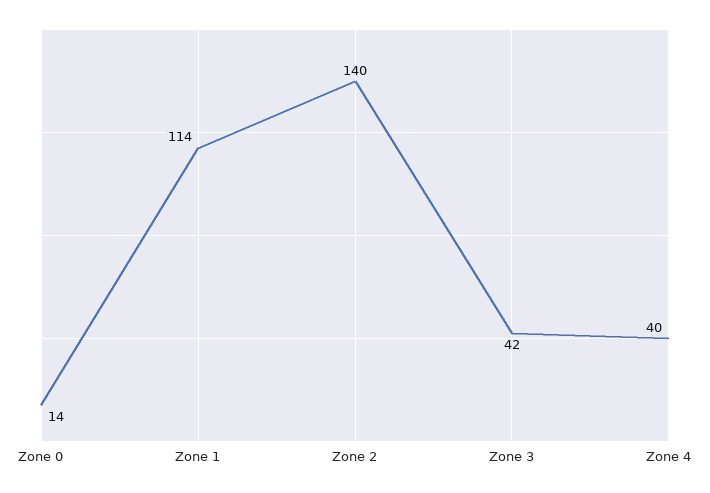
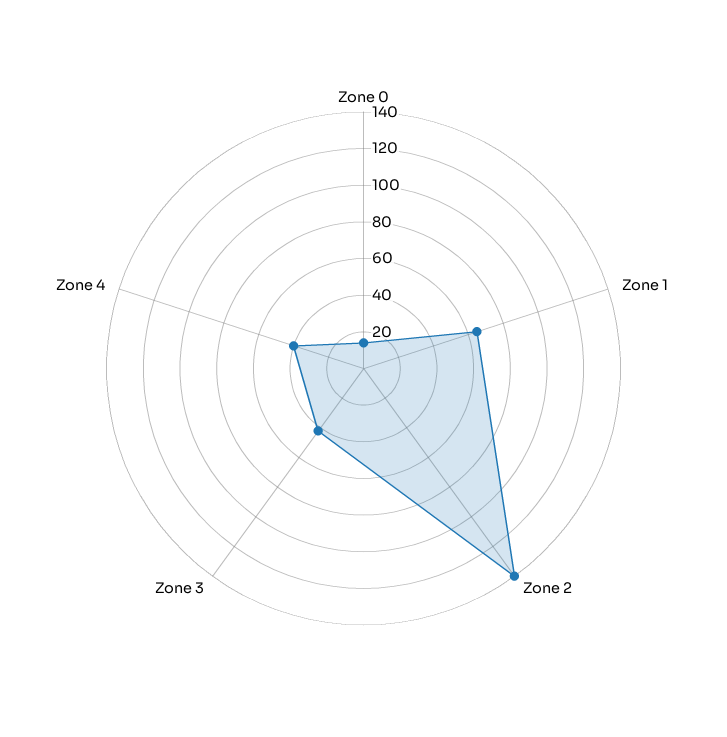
  {
    "Zone 0": 14,
-   "Zone 1": 114,
+   "Zone 1": 65,
    "Zone 2": 140,
    "Zone 3": 42,
    "Zone 4": 40
  }

